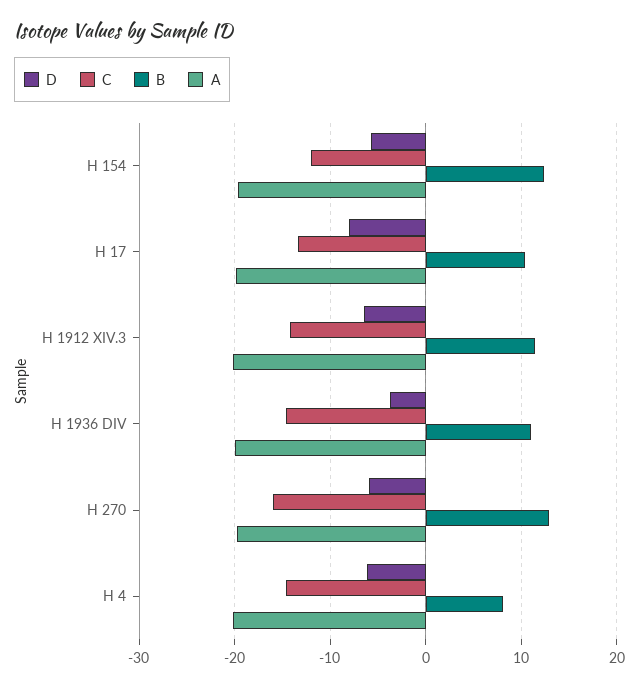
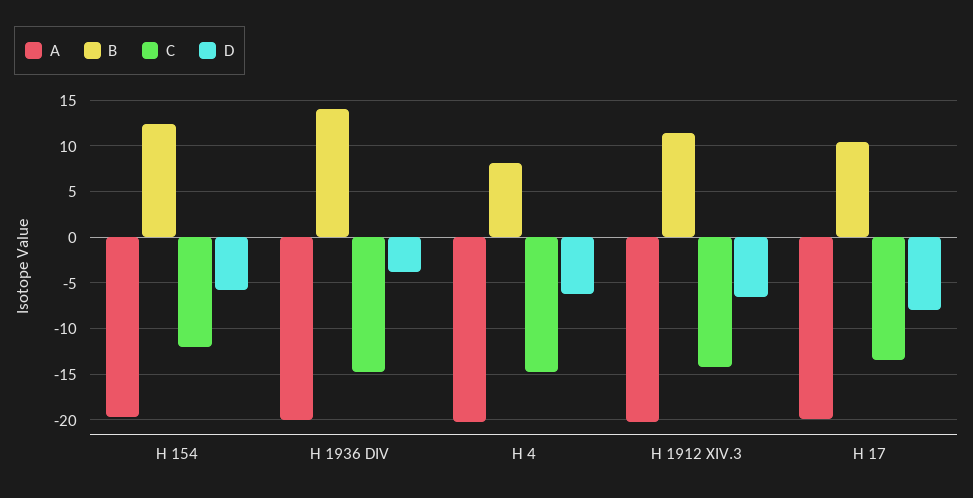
  {
    "D": {
      "H 154": -6,
      "H 17": -8,
      "H 1912 XIV.3": -7,
      "H 1936 DIV": -4,
-     "H 270": -6,
      "H 4": -6
    },
    "C": {
      "H 154": -12,
      "H 17": -13,
      "H 1912 XIV.3": -14,
      "H 1936 DIV": -15,
-     "H 270": -16,
      "H 4": -15
    },
    "B": {
      "H 154": 12,
      "H 17": 10,
      "H 1912 XIV.3": 11,
-     "H 1936 DIV": 11,
+     "H 1936 DIV": 14,
-     "H 270": 13,
      "H 4": 8
    },
    "A": {
      "H 154": -20,
      "H 17": -20,
      "H 1912 XIV.3": -20,
      "H 1936 DIV": -20,
-     "H 270": -20,
      "H 4": -20
    }
  }

